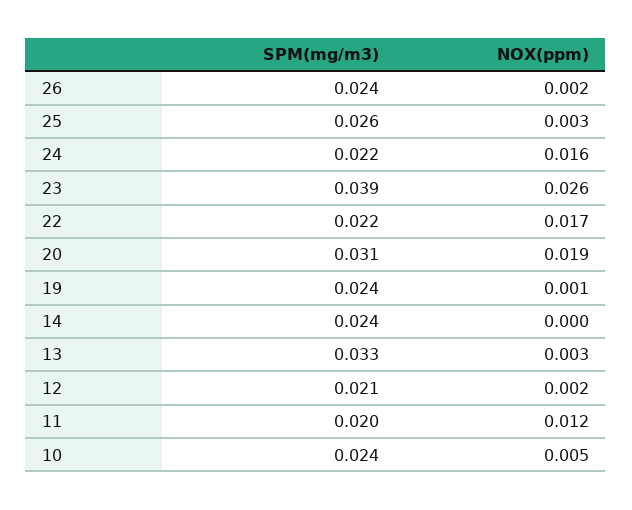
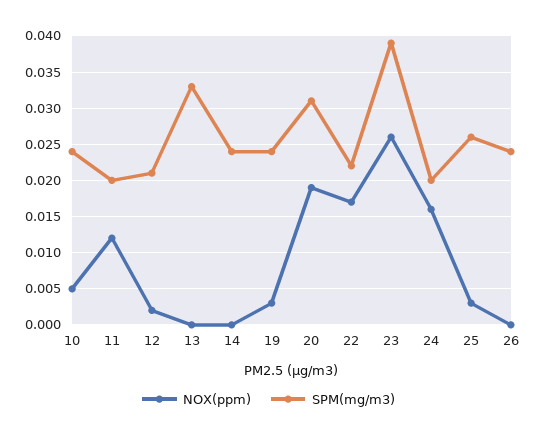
  {
    "SPM(mg/m3)": {
      "26": 0.024,
      "25": 0.026,
-     "24": 0.022,
+     "24": 0.02,
      "23": 0.039,
      "22": 0.022,
      "20": 0.031,
      "19": 0.024,
      "14": 0.024,
      "13": 0.033,
      "12": 0.021,
      "11": 0.02,
      "10": 0.024
    },
    "NOX(ppm)": {
-     "26": 0.002,
+     "26": 0,
      "25": 0.003,
      "24": 0.016,
      "23": 0.026,
      "22": 0.017,
      "20": 0.019,
-     "19": 0.001,
+     "19": 0.003,
      "14": 0,
-     "13": 0.003,
+     "13": 0,
      "12": 0.002,
      "11": 0.012,
      "10": 0.005
    }
  }

